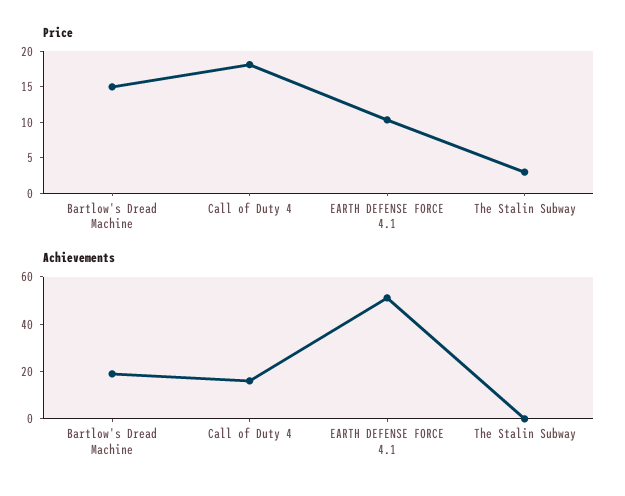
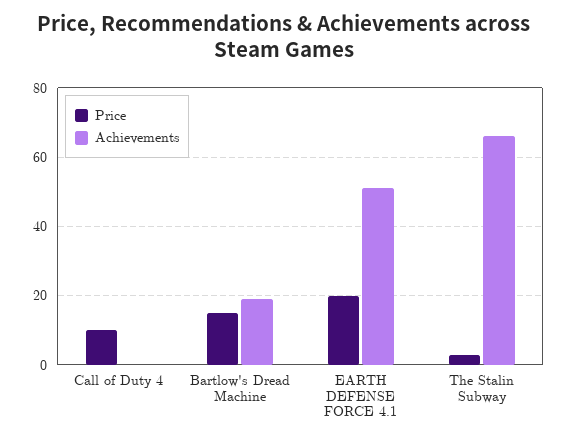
  {
    "Price": {
      "Bartlow's Dread Machine": 14,
-     "Call of Duty 4": 17.5,
+     "Call of Duty 4": 10,
-     "EARTH DEFENSE FORCE 4.1": 10,
+     "EARTH DEFENSE FORCE 4.1": 20,
      "The Stalin Subway": 2
    },
    "Achievements": {
      "Bartlow's Dread Machine": 20,
-     "Call of Duty 4": 15,
+     "Call of Duty 4": 0,
      "EARTH DEFENSE FORCE 4.1": 52,
-     "The Stalin Subway": 0
+     "The Stalin Subway": 66
    }
  }

